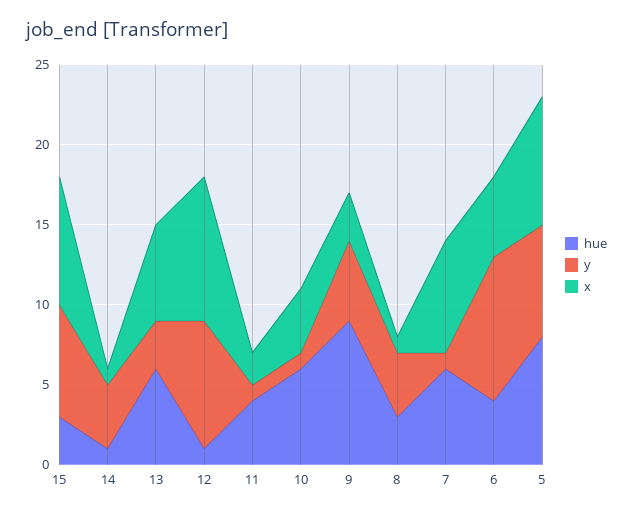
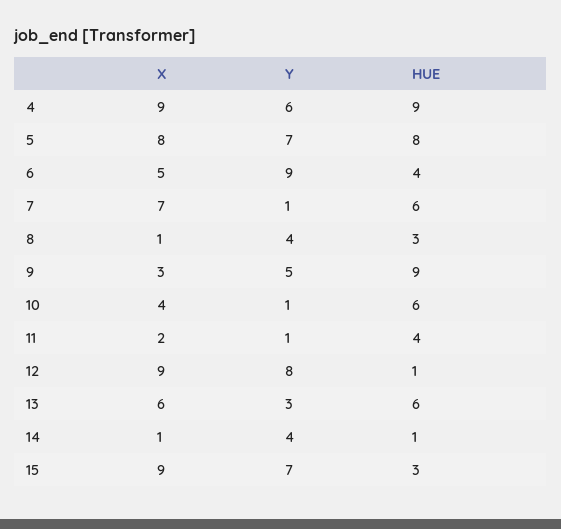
  {
    "hue": {
      "15": 3,
      "14": 1,
      "13": 6,
      "12": 1,
      "11": 4,
      "10": 6,
      "9": 9,
      "8": 3,
      "7": 6,
      "6": 4,
-     "5": 8
+     "5": 8,
+     "4": 9
    },
    "y": {
      "15": 7,
      "14": 4,
      "13": 3,
      "12": 8,
      "11": 1,
      "10": 1,
      "9": 5,
      "8": 4,
      "7": 1,
      "6": 9,
-     "5": 7
+     "5": 7,
+     "4": 6
    },
    "x": {
-     "15": 8,
+     "15": 9,
      "14": 1,
      "13": 6,
      "12": 9,
      "11": 2,
      "10": 4,
      "9": 3,
      "8": 1,
      "7": 7,
      "6": 5,
-     "5": 8
+     "5": 8,
+     "4": 9
    }
  }

